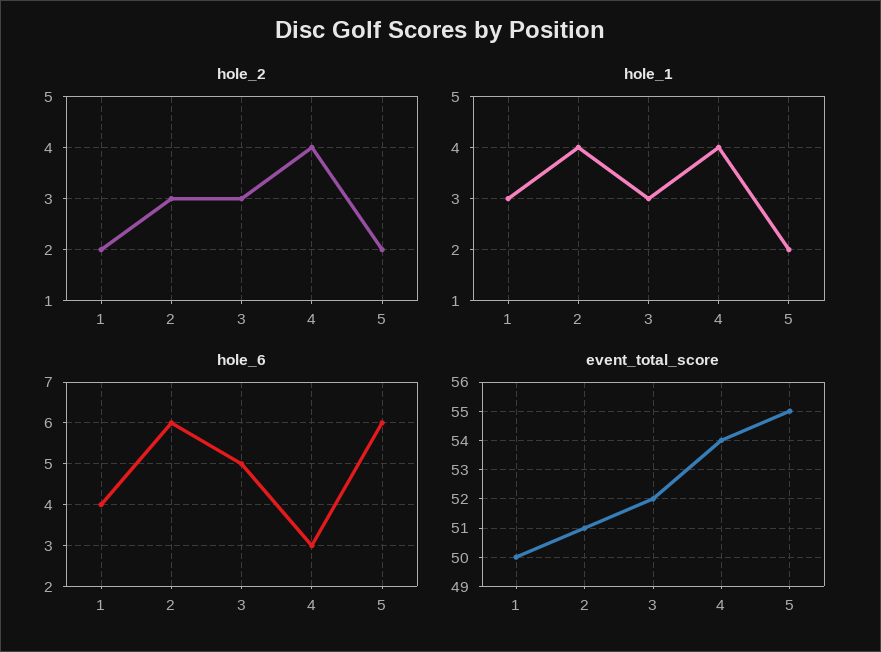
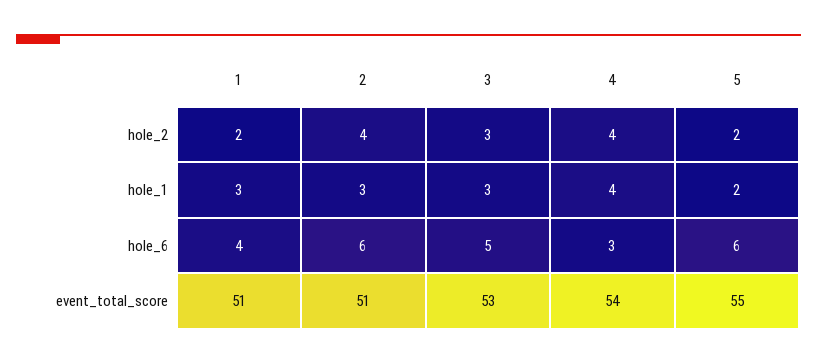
  {
    "hole_2": {
      "1": 2,
-     "2": 3,
+     "2": 4,
      "3": 3,
      "4": 4,
      "5": 2
    },
    "hole_1": {
      "1": 3,
-     "2": 4,
+     "2": 3,
      "3": 3,
      "4": 4,
      "5": 2
    },
    "hole_6": {
      "1": 4,
      "2": 6,
      "3": 5,
      "4": 3,
      "5": 6
    },
    "event_total_score": {
-     "1": 50,
+     "1": 51,
      "2": 51,
-     "3": 52,
+     "3": 53,
      "4": 54,
      "5": 55
    }
  }

